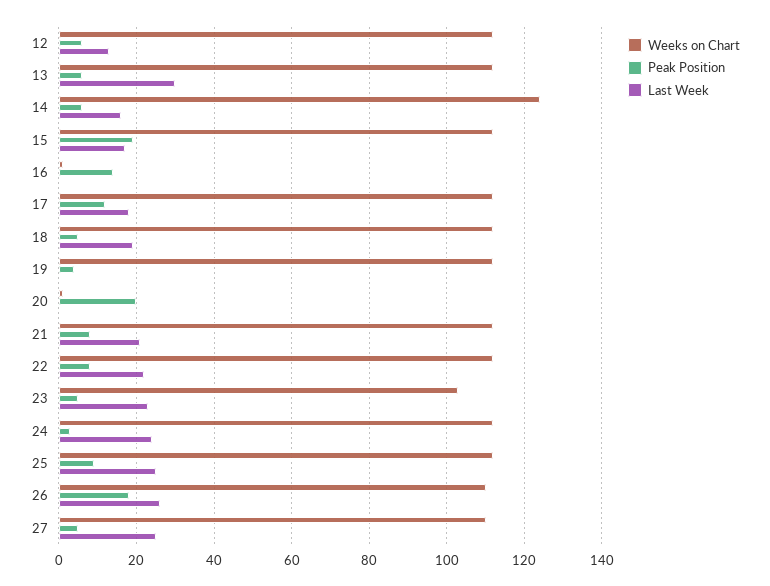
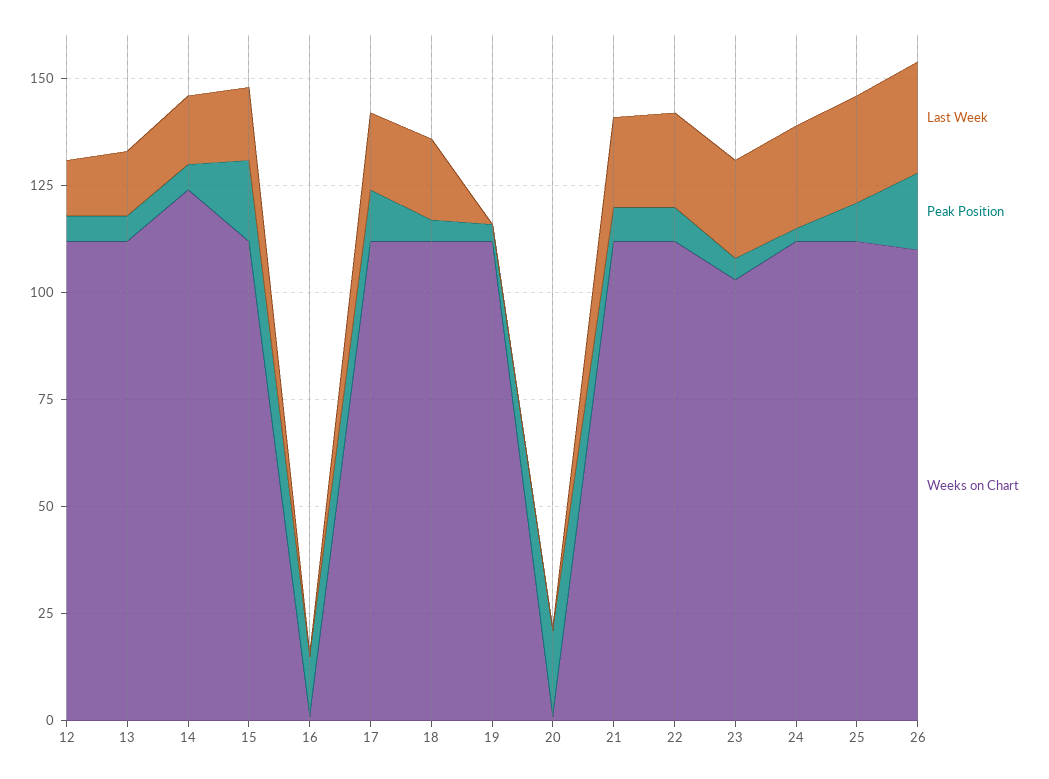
  {
    "Weeks on Chart": {
      "12": 110,
      "13": 110,
      "14": 125,
      "15": 110,
      "16": 0,
      "17": 110,
      "18": 110,
      "19": 110,
      "20": 0,
      "21": 110,
      "22": 110,
      "23": 105,
      "24": 110,
      "25": 110,
-     "26": 110,
+     "26": 110
-     "27": 110
    },
    "Peak Position": {
      "12": 5,
      "13": 5,
      "14": 5,
      "15": 20,
      "16": 15,
      "17": 10,
      "18": 5,
      "19": 5,
      "20": 20,
      "21": 10,
      "22": 10,
      "23": 5,
      "24": 5,
      "25": 10,
-     "26": 20,
+     "26": 20
-     "27": 5
    },
    "Last Week": {
      "12": 15,
-     "13": 30,
+     "13": 15,
      "14": 15,
      "15": 15,
      "16": 0,
      "17": 20,
      "18": 20,
      "19": 0,
      "20": 0,
      "21": 20,
      "22": 20,
      "23": 25,
      "24": 25,
      "25": 25,
-     "26": 25,
+     "26": 25
-     "27": 25
    }
  }

